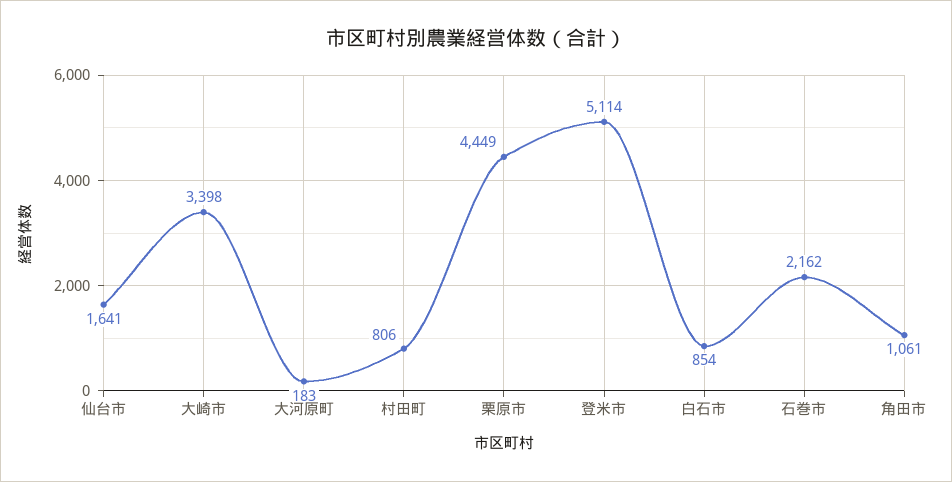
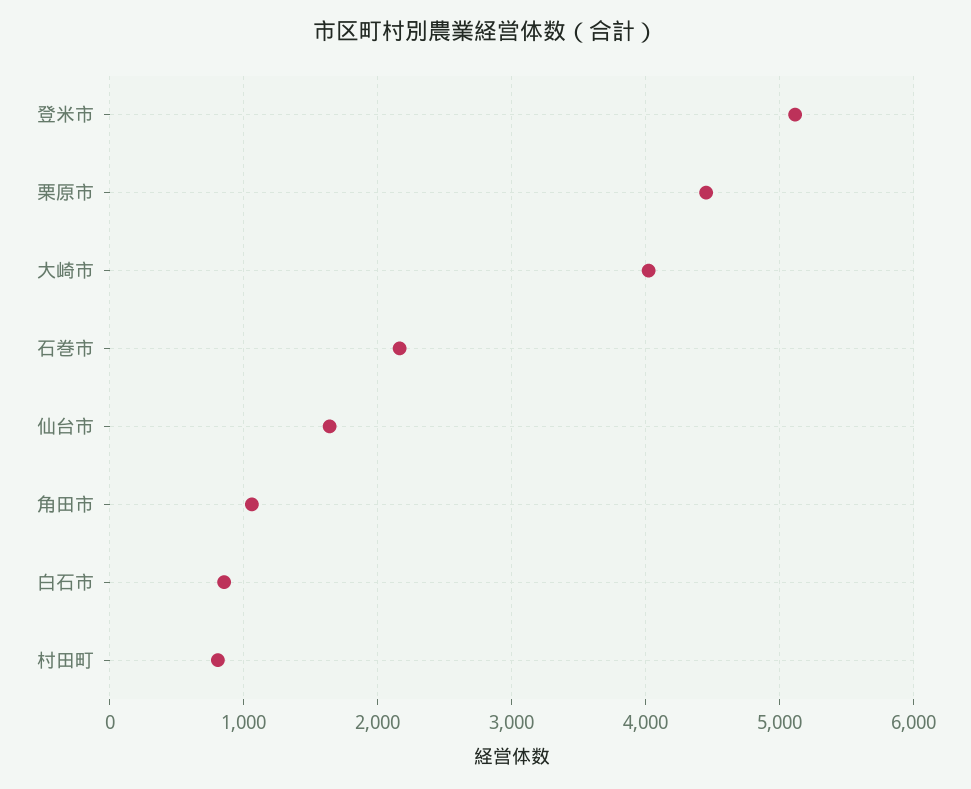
  {
    "仙台市": 1641,
-   "大崎市": 3398,
+   "大崎市": 4000,
-   "大河原町": 183,
    "村田町": 806,
    "栗原市": 4449,
    "登米市": 5114,
    "白石市": 854,
    "石巻市": 2162,
    "角田市": 1061
  }

